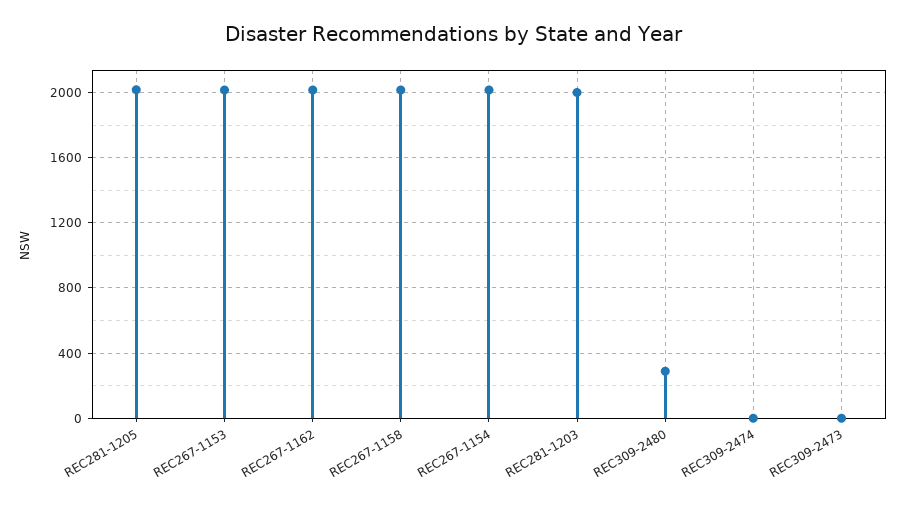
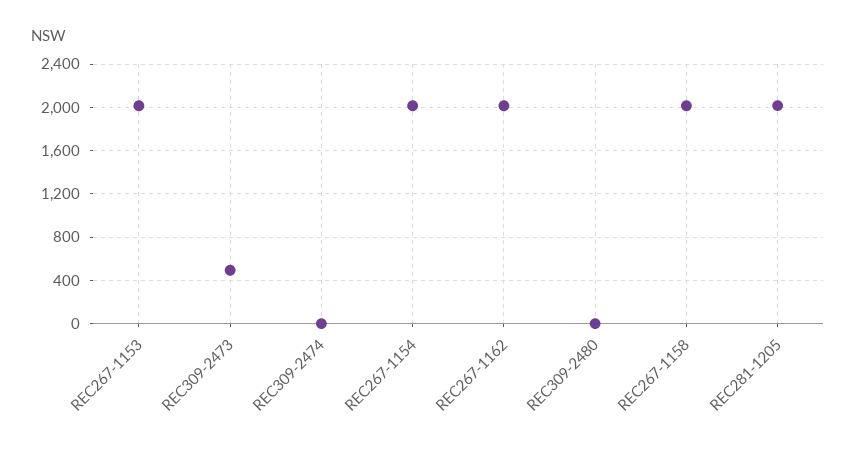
  {
    "REC281-1205": 2000,
    "REC267-1153": 2000,
    "REC267-1162": 2000,
    "REC267-1158": 2000,
    "REC267-1154": 2000,
-   "REC281-1203": 2000,
-   "REC309-2480": 300,
+   "REC309-2480": 0,
    "REC309-2474": 0,
-   "REC309-2473": 0
+   "REC309-2473": 500
  }

